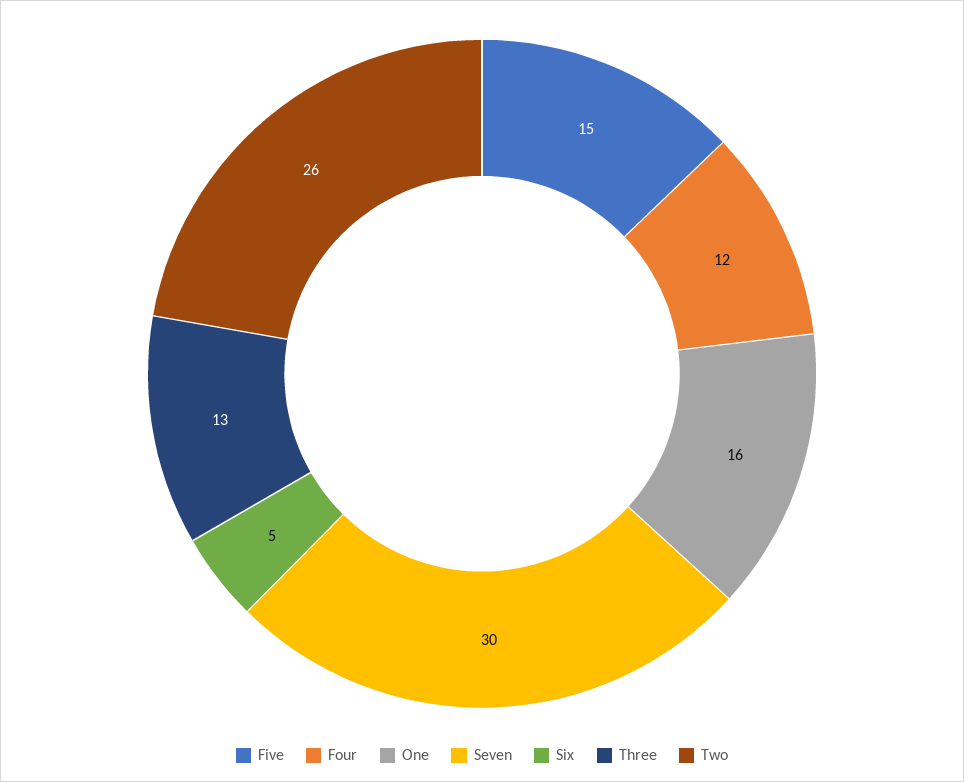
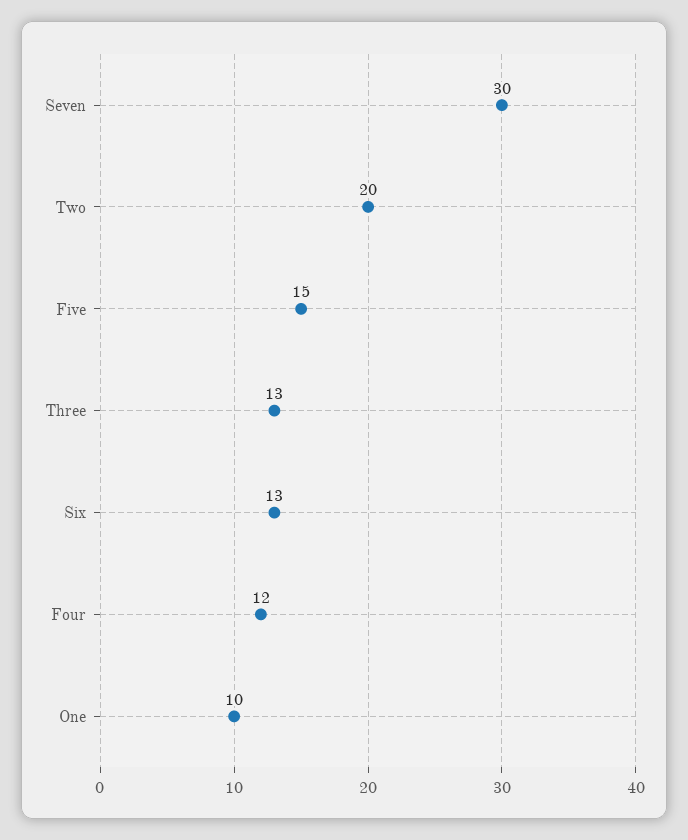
  {
    "Five": 15,
    "Four": 12,
-   "One": 16,
+   "One": 10,
    "Seven": 30,
-   "Six": 5,
+   "Six": 13,
    "Three": 13,
-   "Two": 26
+   "Two": 20
  }

